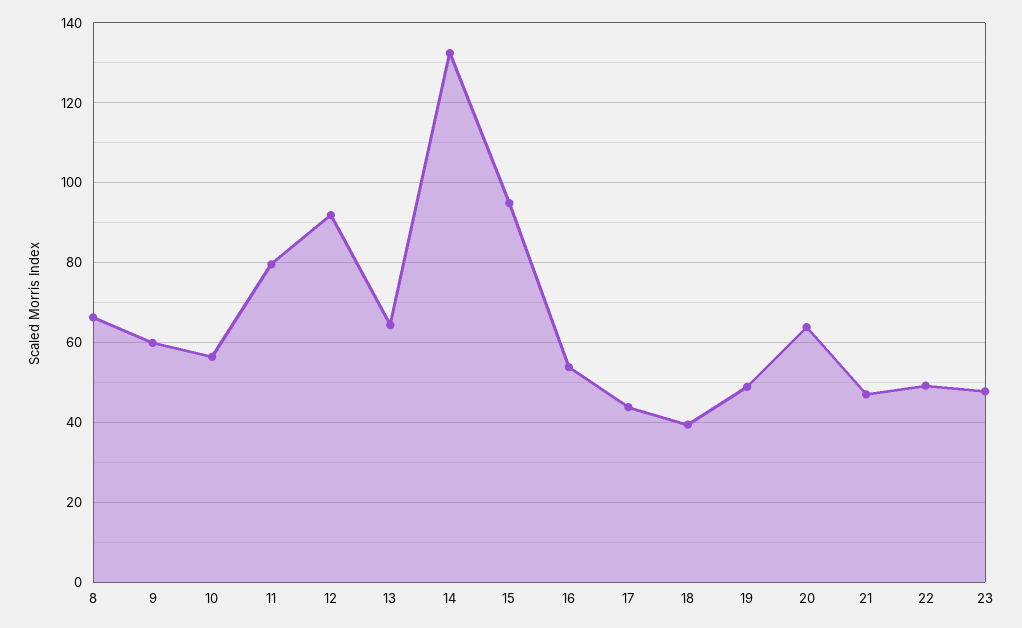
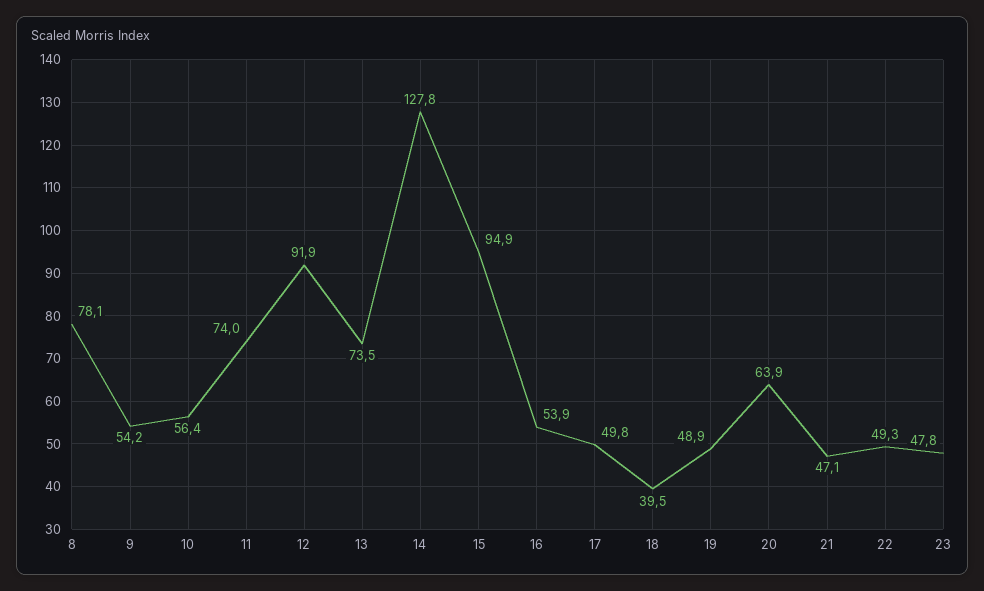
  {
-   "8": 66,
+   "8": 78.1,
-   "9": 60,
+   "9": 54.2,
    "10": 56.4,
-   "11": 80,
+   "11": 74,
    "12": 91.9,
-   "13": 64,
+   "13": 73.5,
-   "14": 132,
+   "14": 127.8,
    "15": 94.9,
    "16": 53.9,
-   "17": 44,
+   "17": 49.8,
    "18": 39.5,
    "19": 48.9,
    "20": 63.9,
    "21": 47.1,
    "22": 49.3,
    "23": 47.8
  }

